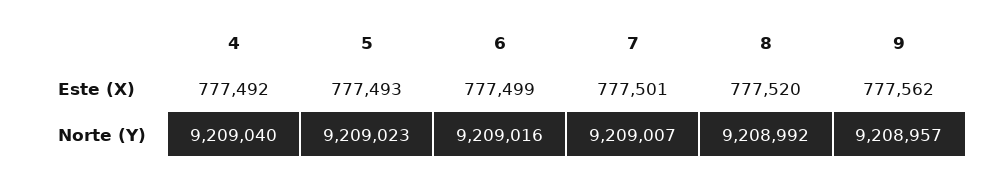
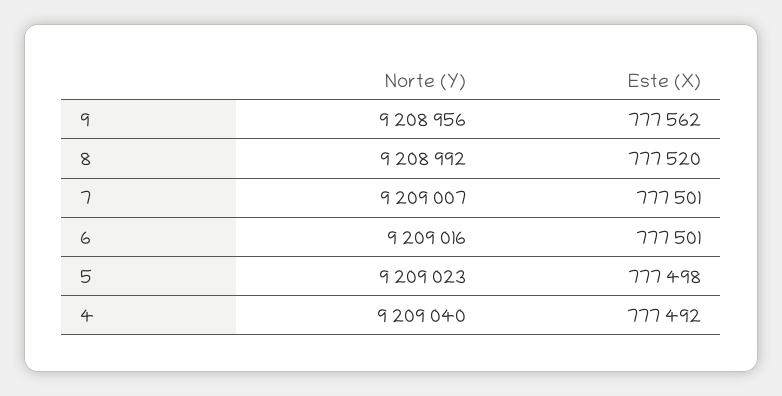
  {
    "4": {
      "Este (X)": 777492,
      "Norte (Y)": 9209040
    },
    "5": {
-     "Este (X)": 777493,
+     "Este (X)": 777498,
      "Norte (Y)": 9209023
    },
    "6": {
-     "Este (X)": 777499,
+     "Este (X)": 777501,
      "Norte (Y)": 9209016
    },
    "7": {
      "Este (X)": 777501,
      "Norte (Y)": 9209007
    },
    "8": {
      "Este (X)": 777520,
      "Norte (Y)": 9208992
    },
    "9": {
      "Este (X)": 777562,
-     "Norte (Y)": 9208957
+     "Norte (Y)": 9208956
    }
  }

